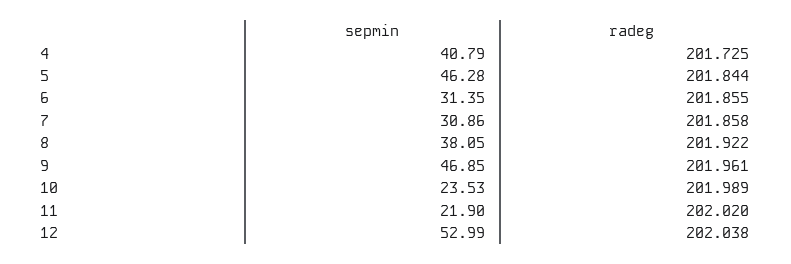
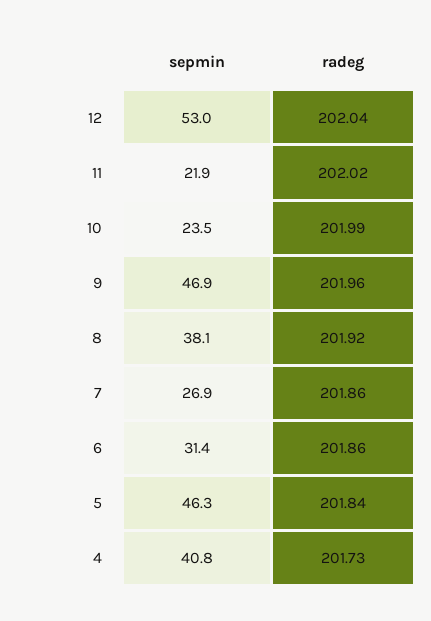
  {
    "sepmin": {
      "4": 40.79,
      "5": 46.28,
      "6": 31.35,
-     "7": 30.86,
+     "7": 26.9,
      "8": 38.05,
      "9": 46.85,
      "10": 23.53,
      "11": 21.9,
      "12": 52.99
    },
    "radeg": {
      "4": 201.725,
      "5": 201.844,
      "6": 201.855,
      "7": 201.858,
      "8": 201.922,
      "9": 201.961,
      "10": 201.989,
      "11": 202.02,
      "12": 202.038
    }
  }

